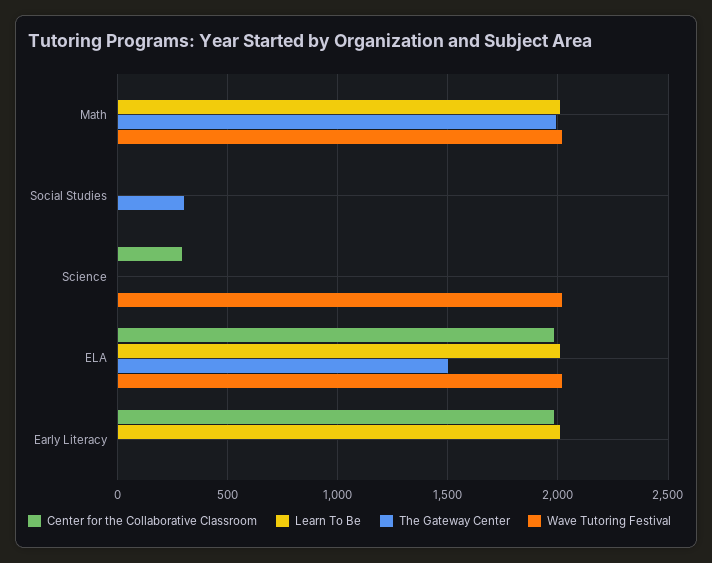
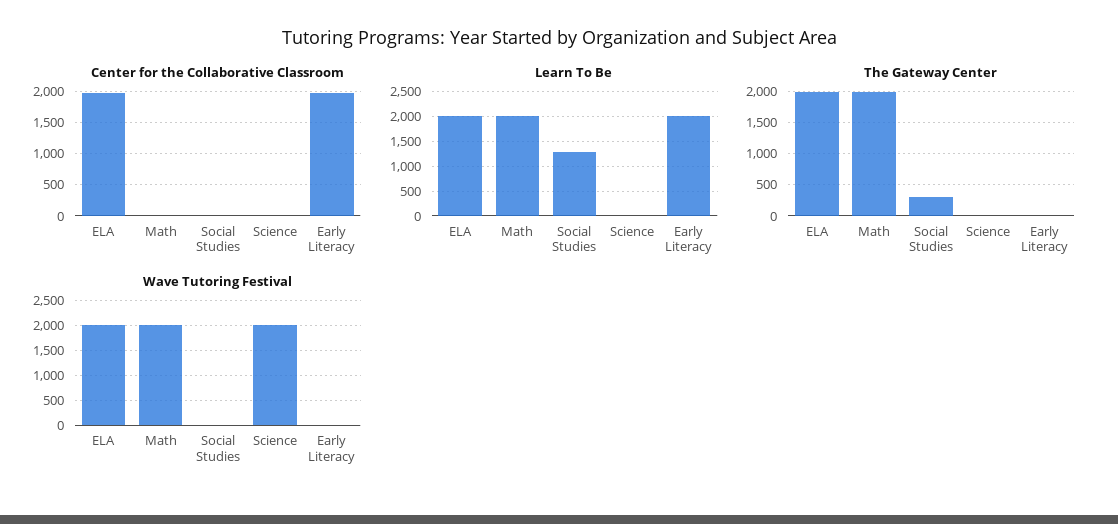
  {
    "Center for the Collaborative Classroom": {
      "Math": 0,
      "Social Studies": 0,
-     "Science": 300,
+     "Science": 0,
      "ELA": 2000,
      "Early Literacy": 2000
    },
    "Learn To Be": {
      "Math": 2000,
-     "Social Studies": 0,
+     "Social Studies": 1250,
      "Science": 0,
      "ELA": 2000,
      "Early Literacy": 2000
    },
    "The Gateway Center": {
      "Math": 2000,
      "Social Studies": 300,
      "Science": 0,
-     "ELA": 1500,
+     "ELA": 2000,
      "Early Literacy": 0
    },
    "Wave Tutoring Festival": {
      "Math": 2000,
      "Social Studies": 0,
      "Science": 2000,
      "ELA": 2000,
      "Early Literacy": 0
    }
  }

